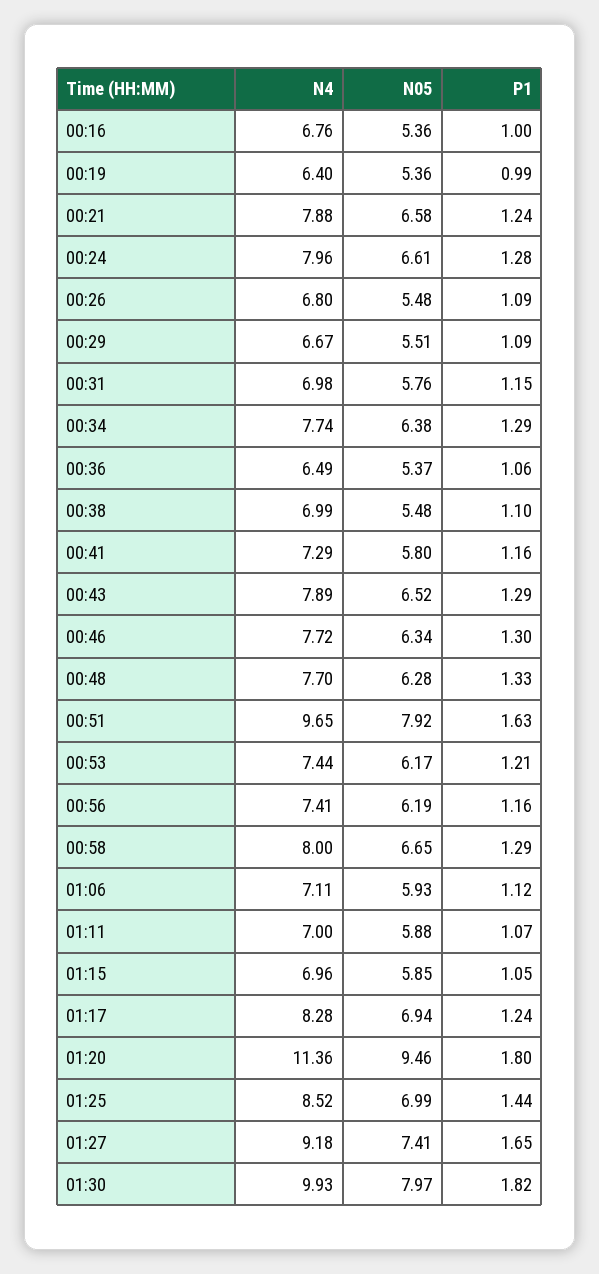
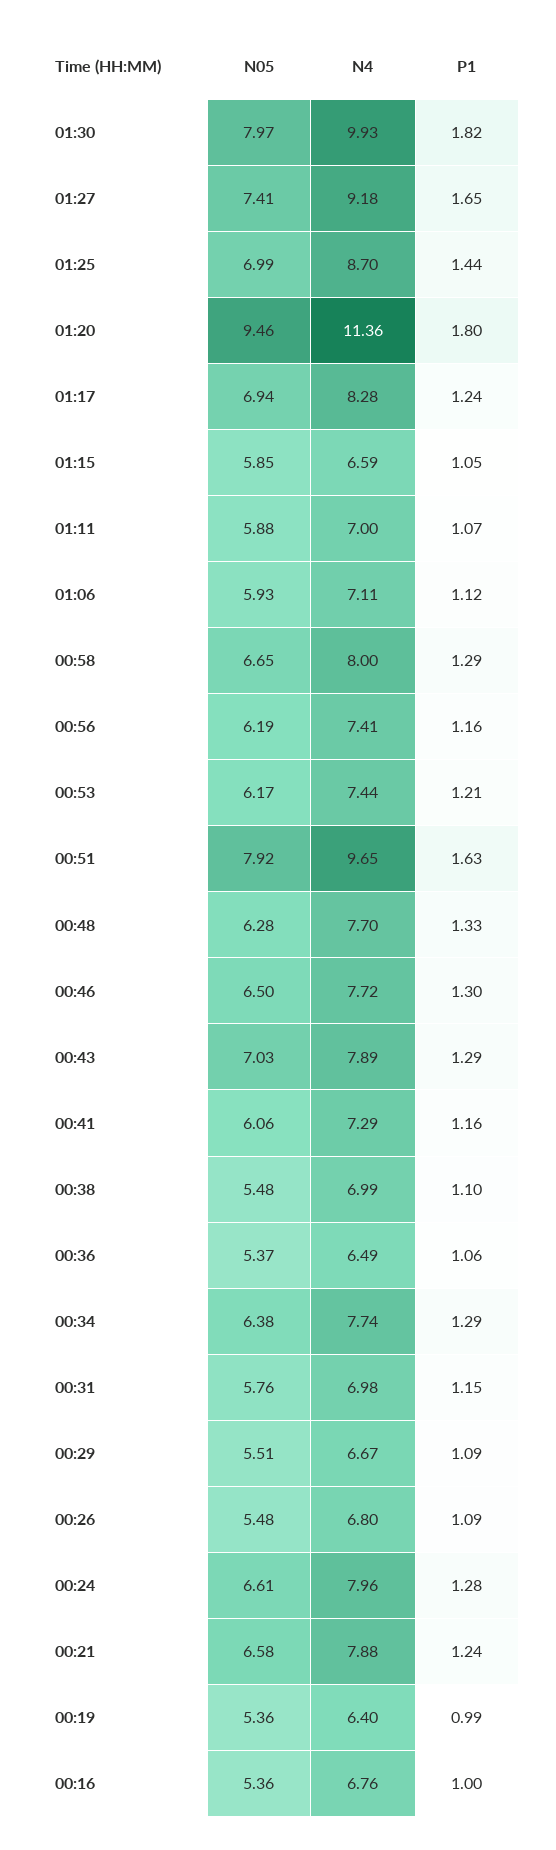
  {
    "N4": {
      "00:16": 6.76,
      "00:19": 6.4,
      "00:21": 7.88,
      "00:24": 7.96,
      "00:26": 6.8,
      "00:29": 6.67,
      "00:31": 6.98,
      "00:34": 7.74,
      "00:36": 6.49,
      "00:38": 6.99,
      "00:41": 7.29,
      "00:43": 7.89,
      "00:46": 7.72,
      "00:48": 7.7,
      "00:51": 9.65,
      "00:53": 7.44,
      "00:56": 7.41,
      "00:58": 8,
      "01:06": 7.11,
      "01:11": 7,
-     "01:15": 6.96,
+     "01:15": 6.59,
      "01:17": 8.28,
      "01:20": 11.36,
-     "01:25": 8.52,
+     "01:25": 8.7,
      "01:27": 9.18,
      "01:30": 9.93
    },
    "N05": {
      "00:16": 5.36,
      "00:19": 5.36,
      "00:21": 6.58,
      "00:24": 6.61,
      "00:26": 5.48,
      "00:29": 5.51,
      "00:31": 5.76,
      "00:34": 6.38,
      "00:36": 5.37,
      "00:38": 5.48,
-     "00:41": 5.8,
+     "00:41": 6.06,
-     "00:43": 6.52,
+     "00:43": 7.03,
-     "00:46": 6.34,
+     "00:46": 6.5,
      "00:48": 6.28,
      "00:51": 7.92,
      "00:53": 6.17,
      "00:56": 6.19,
      "00:58": 6.65,
      "01:06": 5.93,
      "01:11": 5.88,
      "01:15": 5.85,
      "01:17": 6.94,
      "01:20": 9.46,
      "01:25": 6.99,
      "01:27": 7.41,
      "01:30": 7.97
    },
    "P1": {
      "00:16": 1,
      "00:19": 0.99,
      "00:21": 1.24,
      "00:24": 1.28,
      "00:26": 1.09,
      "00:29": 1.09,
      "00:31": 1.15,
      "00:34": 1.29,
      "00:36": 1.06,
      "00:38": 1.1,
      "00:41": 1.16,
      "00:43": 1.29,
      "00:46": 1.3,
      "00:48": 1.33,
      "00:51": 1.63,
      "00:53": 1.21,
      "00:56": 1.16,
      "00:58": 1.29,
      "01:06": 1.12,
      "01:11": 1.07,
      "01:15": 1.05,
      "01:17": 1.24,
      "01:20": 1.8,
      "01:25": 1.44,
      "01:27": 1.65,
      "01:30": 1.82
    }
  }

